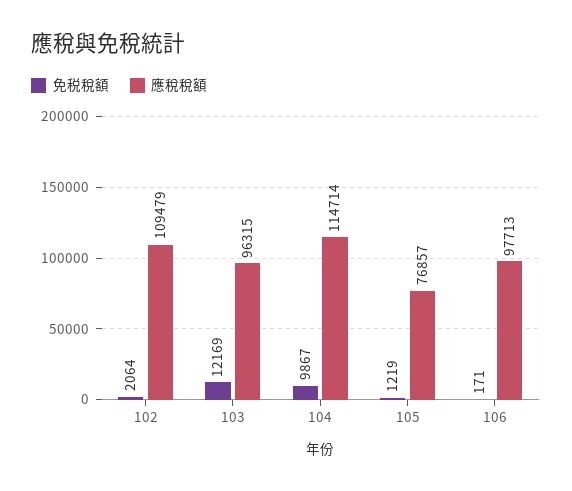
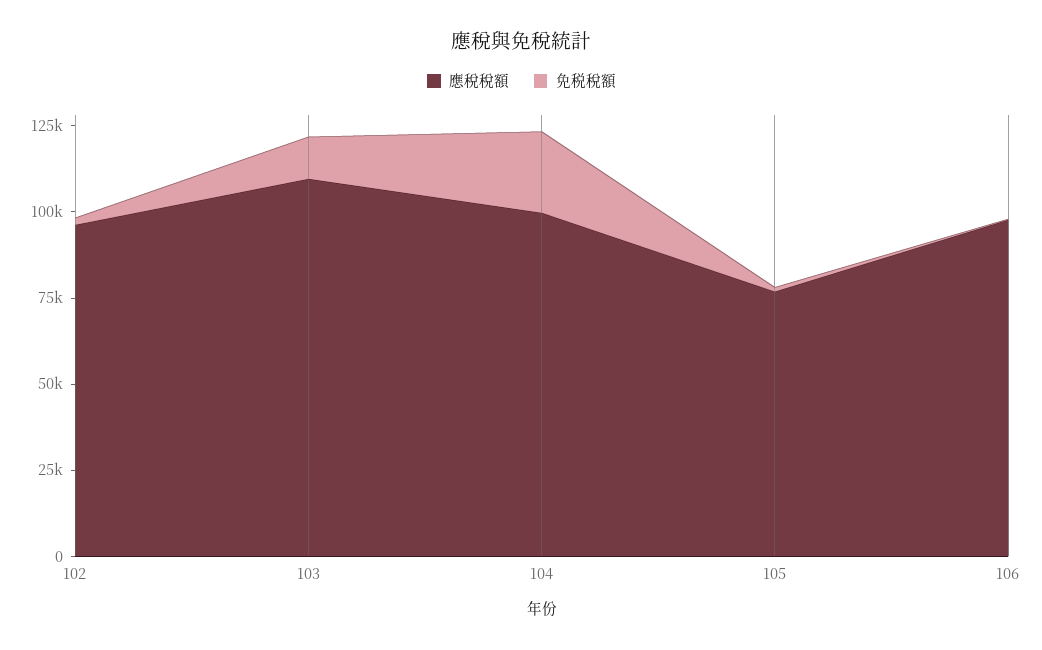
  {
    "免税稅額": {
      "102": 2064,
      "103": 12169,
-     "104": 9867,
+     "104": 25000,
      "105": 1219,
      "106": 171
    },
    "應稅稅額": {
-     "102": 109479,
+     "102": 95000,
-     "103": 96315,
+     "103": 110000,
-     "104": 114714,
+     "104": 100000,
      "105": 76857,
      "106": 97713
    }
  }

